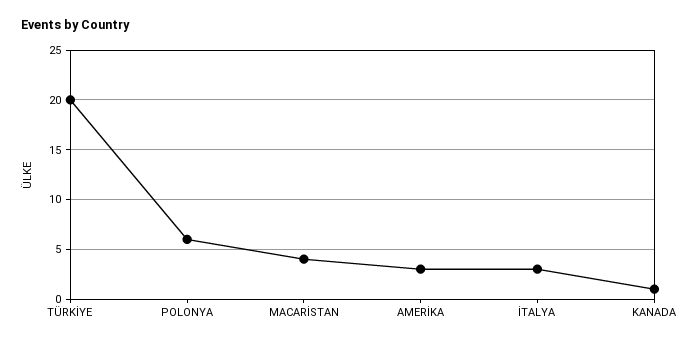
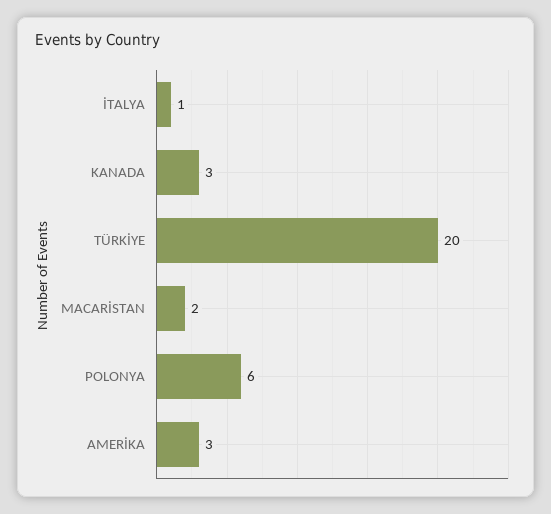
  {
    "TÜRKİYE": 20,
    "POLONYA": 6,
-   "MACARİSTAN": 4,
+   "MACARİSTAN": 2,
    "AMERİKA": 3,
-   "İTALYA": 3,
+   "İTALYA": 1,
-   "KANADA": 1
+   "KANADA": 3
  }

